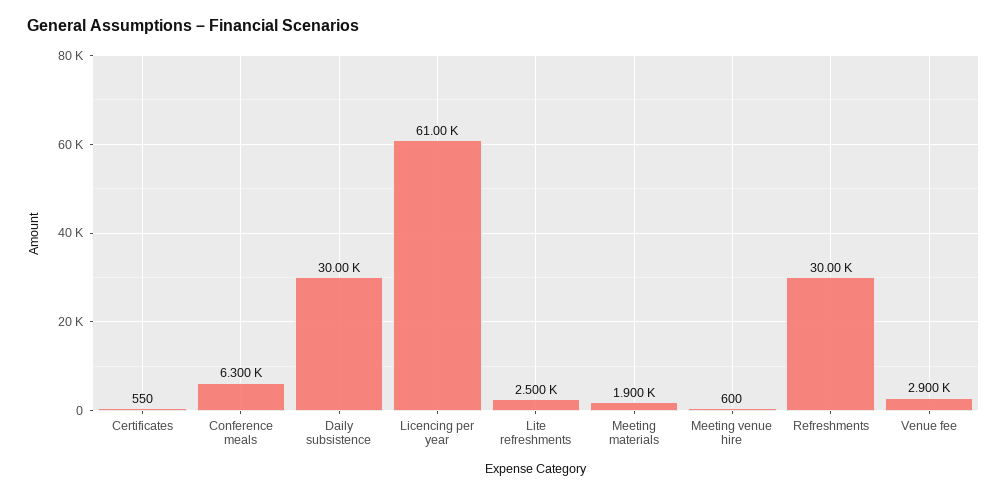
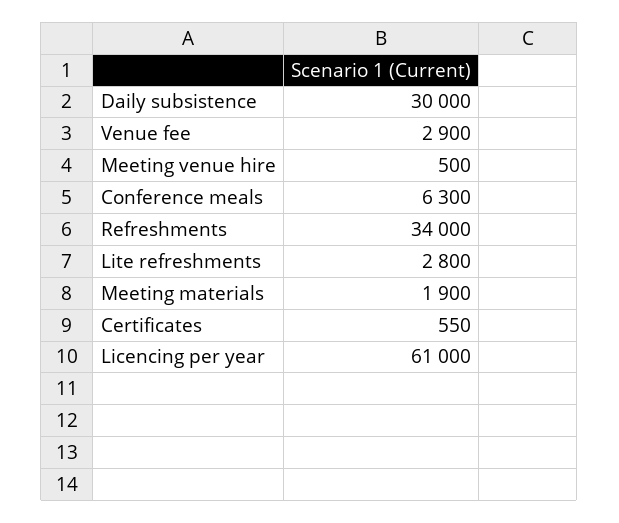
  {
    "Certificates": 550,
    "Conference meals": 6300,
    "Daily subsistence": 30000,
    "Licencing per year": 61000,
-   "Lite refreshments": 2500,
+   "Lite refreshments": 2800,
    "Meeting materials": 1900,
-   "Meeting venue hire": 600,
+   "Meeting venue hire": 500,
-   "Refreshments": 30000,
+   "Refreshments": 34000,
    "Venue fee": 2900
  }

